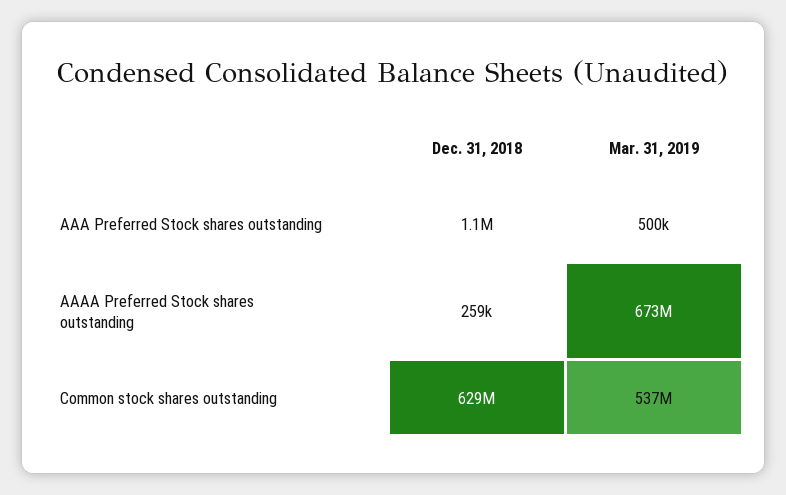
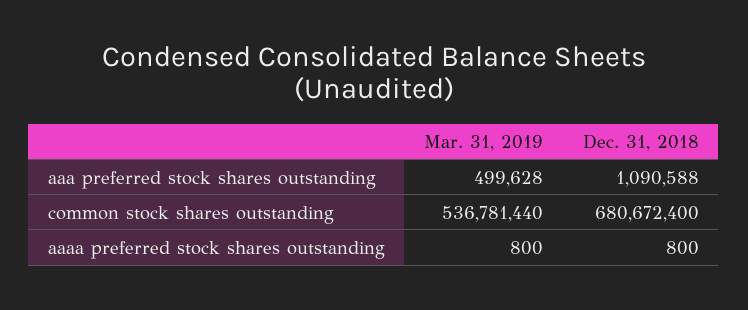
  {
    "Dec. 31, 2018": {
      "AAA Preferred Stock shares outstanding": 1090588,
-     "AAAA Preferred Stock shares outstanding": 259000,
+     "AAAA Preferred Stock shares outstanding": 800,
-     "Common stock shares outstanding": 629000000
+     "Common stock shares outstanding": 680672400
    },
    "Mar. 31, 2019": {
      "AAA Preferred Stock shares outstanding": 499628,
-     "AAAA Preferred Stock shares outstanding": 673000000,
+     "AAAA Preferred Stock shares outstanding": 800,
      "Common stock shares outstanding": 536781440
    }
  }

